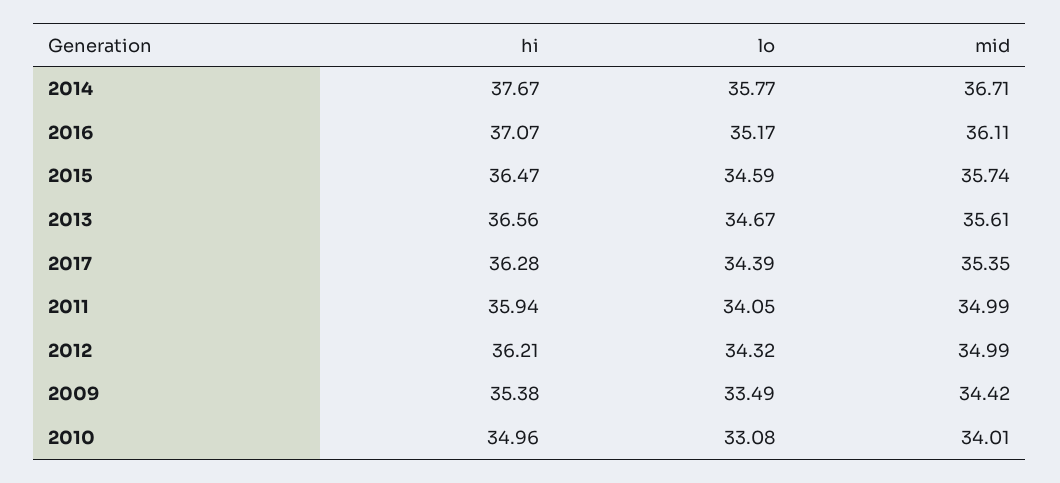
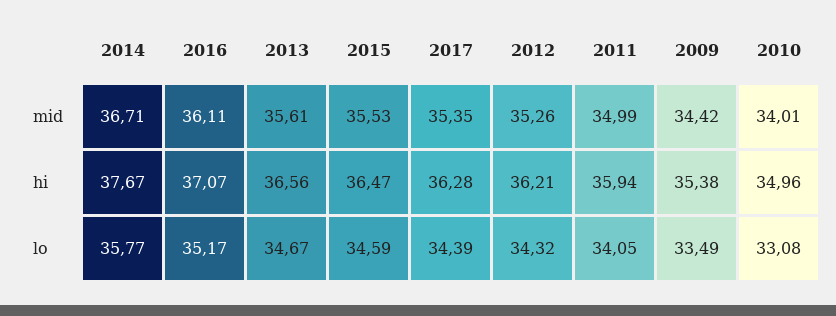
  {
    "hi": {
      "2014": 37.67,
      "2016": 37.07,
      "2015": 36.47,
      "2013": 36.56,
      "2017": 36.28,
      "2011": 35.94,
      "2012": 36.21,
      "2009": 35.38,
      "2010": 34.96
    },
    "lo": {
      "2014": 35.77,
      "2016": 35.17,
      "2015": 34.59,
      "2013": 34.67,
      "2017": 34.39,
      "2011": 34.05,
      "2012": 34.32,
      "2009": 33.49,
      "2010": 33.08
    },
    "mid": {
      "2014": 36.71,
      "2016": 36.11,
-     "2015": 35.74,
+     "2015": 35.53,
      "2013": 35.61,
      "2017": 35.35,
      "2011": 34.99,
-     "2012": 34.99,
+     "2012": 35.26,
      "2009": 34.42,
      "2010": 34.01
    }
  }

